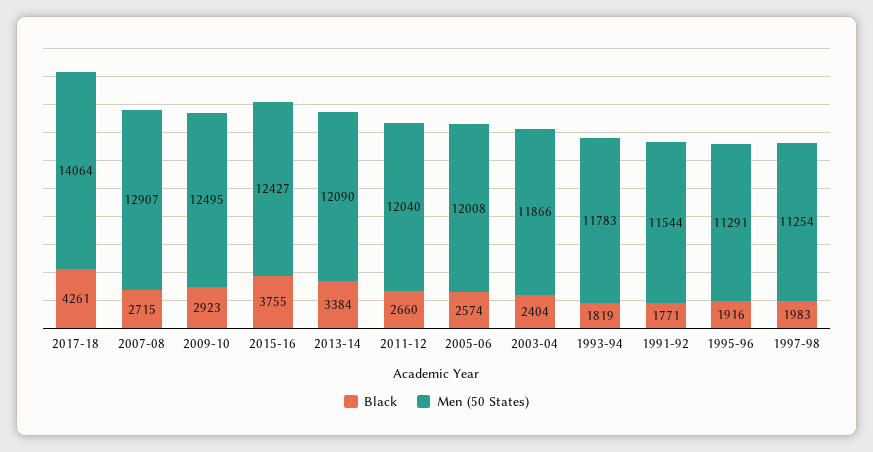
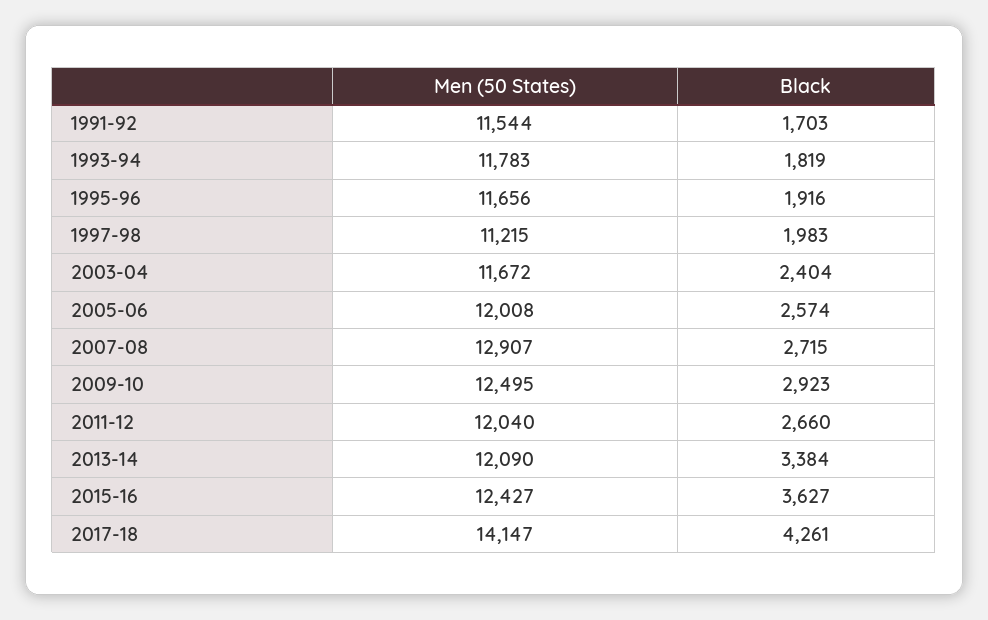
  {
    "Black": {
      "2017-18": 4261,
      "2007-08": 2715,
      "2009-10": 2923,
-     "2015-16": 3755,
+     "2015-16": 3627,
      "2013-14": 3384,
      "2011-12": 2660,
      "2005-06": 2574,
      "2003-04": 2404,
      "1993-94": 1819,
-     "1991-92": 1771,
+     "1991-92": 1703,
      "1995-96": 1916,
      "1997-98": 1983
    },
    "Men (50 States)": {
-     "2017-18": 14064,
+     "2017-18": 14147,
      "2007-08": 12907,
      "2009-10": 12495,
      "2015-16": 12427,
      "2013-14": 12090,
      "2011-12": 12040,
      "2005-06": 12008,
-     "2003-04": 11866,
+     "2003-04": 11672,
      "1993-94": 11783,
      "1991-92": 11544,
-     "1995-96": 11291,
+     "1995-96": 11656,
-     "1997-98": 11254
+     "1997-98": 11215
    }
  }

